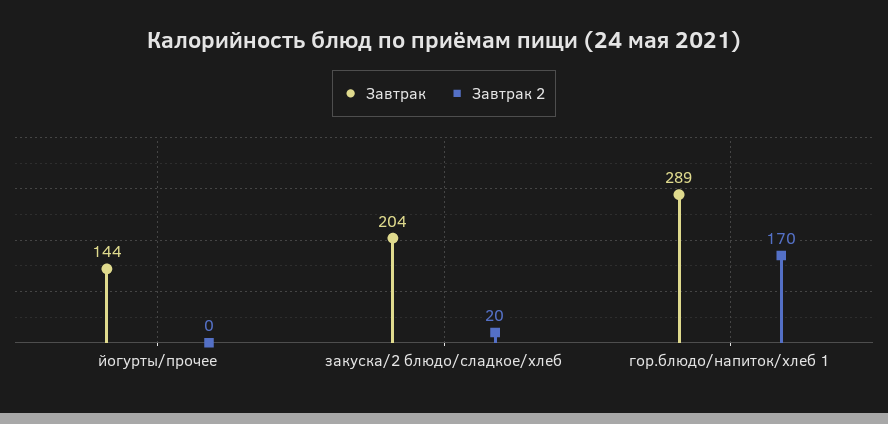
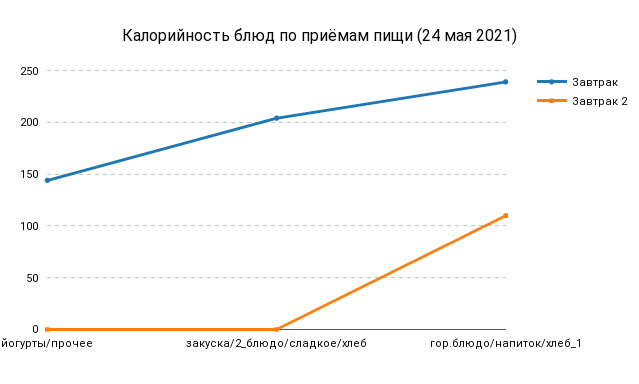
  {
    "Завтрак": {
      "йогурты/прочее": 144,
      "закуска/2 блюдо/сладкое/хлеб": 204,
-     "гор.блюдо/напиток/хлеб 1": 289
+     "гор.блюдо/напиток/хлеб 1": 240
    },
    "Завтрак 2": {
      "йогурты/прочее": 0,
-     "закуска/2 блюдо/сладкое/хлеб": 20,
+     "закуска/2 блюдо/сладкое/хлеб": 0,
-     "гор.блюдо/напиток/хлеб 1": 170
+     "гор.блюдо/напиток/хлеб 1": 110
    }
  }

